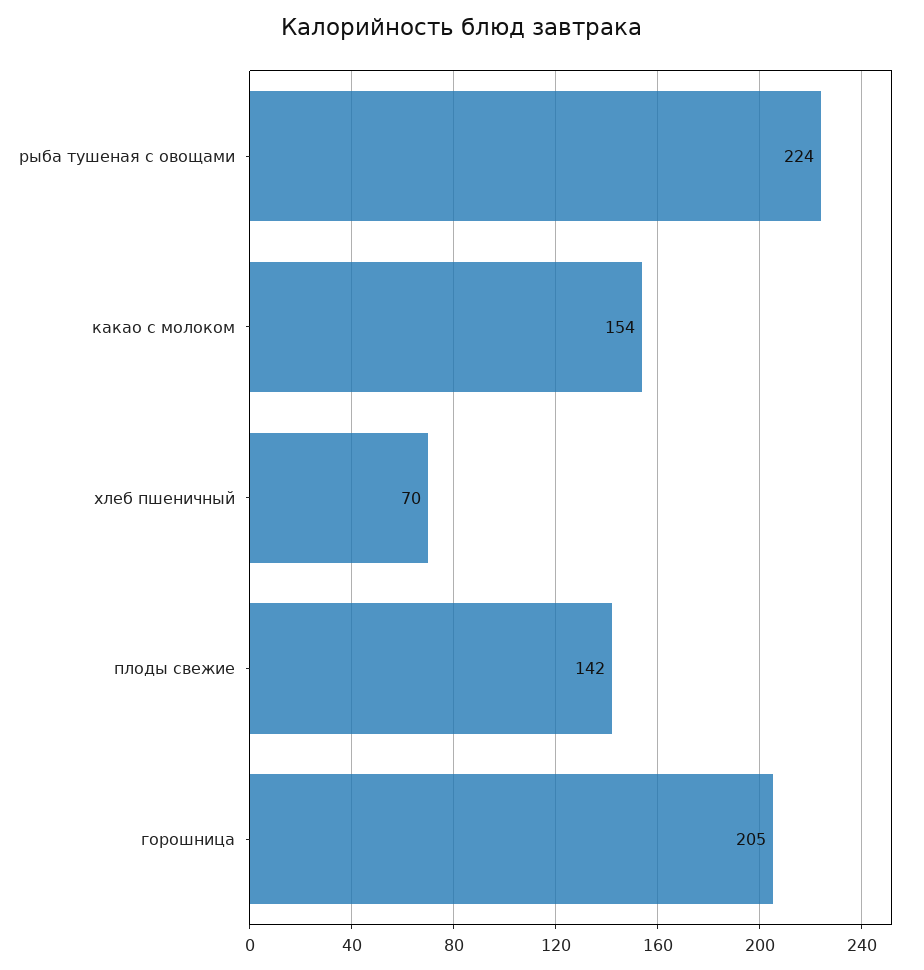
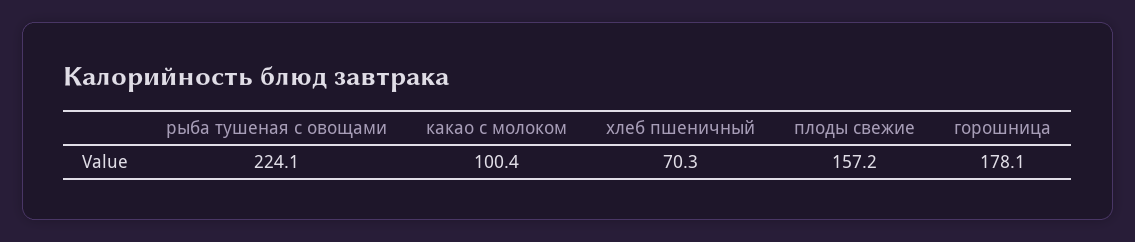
  {
    "рыба тушеная с овощами": 224.1,
-   "какао с молоком": 154,
+   "какао с молоком": 100.4,
    "хлеб пшеничный": 70.3,
-   "плоды свежие": 142,
+   "плоды свежие": 157.2,
-   "горошница": 205
+   "горошница": 178.1
  }

